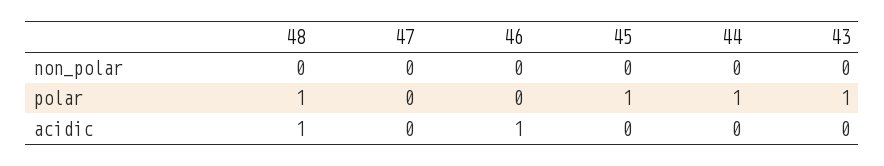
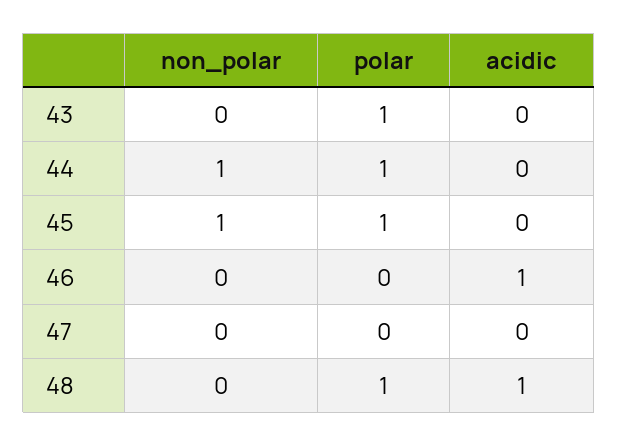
  {
    "48": {
      "non_polar": 0,
      "polar": 1,
      "acidic": 1
    },
    "47": {
      "non_polar": 0,
      "polar": 0,
      "acidic": 0
    },
    "46": {
      "non_polar": 0,
      "polar": 0,
      "acidic": 1
    },
    "45": {
-     "non_polar": 0,
+     "non_polar": 1,
      "polar": 1,
      "acidic": 0
    },
    "44": {
-     "non_polar": 0,
+     "non_polar": 1,
      "polar": 1,
      "acidic": 0
    },
    "43": {
      "non_polar": 0,
      "polar": 1,
      "acidic": 0
    }
  }

